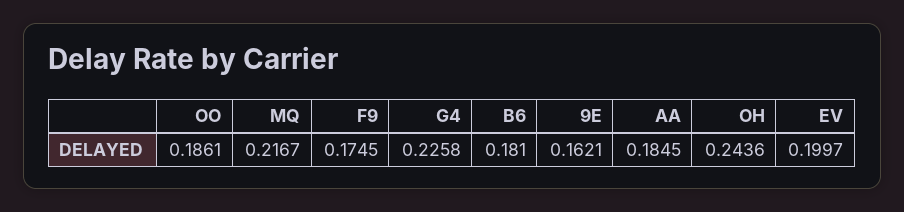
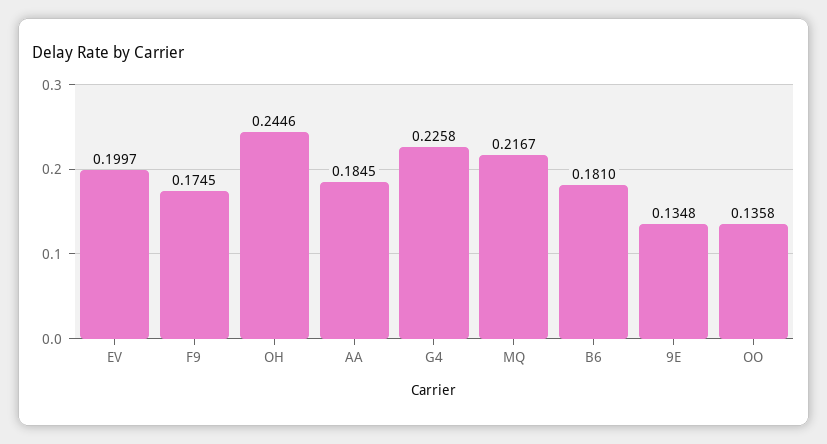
  {
-   "OO": 0.1861,
+   "OO": 0.1358,
    "MQ": 0.2167,
    "F9": 0.1745,
    "G4": 0.2258,
    "B6": 0.181,
-   "9E": 0.1621,
+   "9E": 0.1348,
    "AA": 0.1845,
-   "OH": 0.2436,
+   "OH": 0.2446,
    "EV": 0.1997
  }

